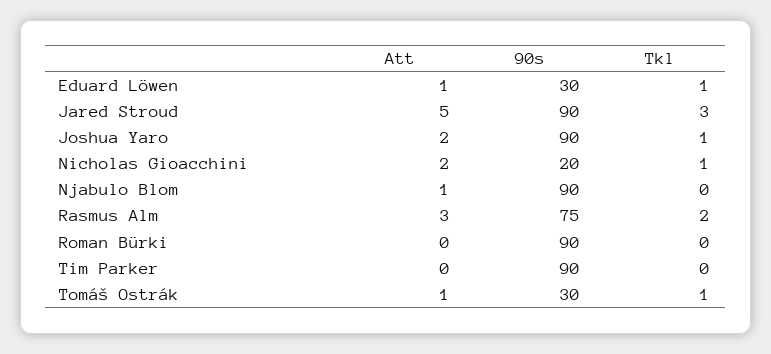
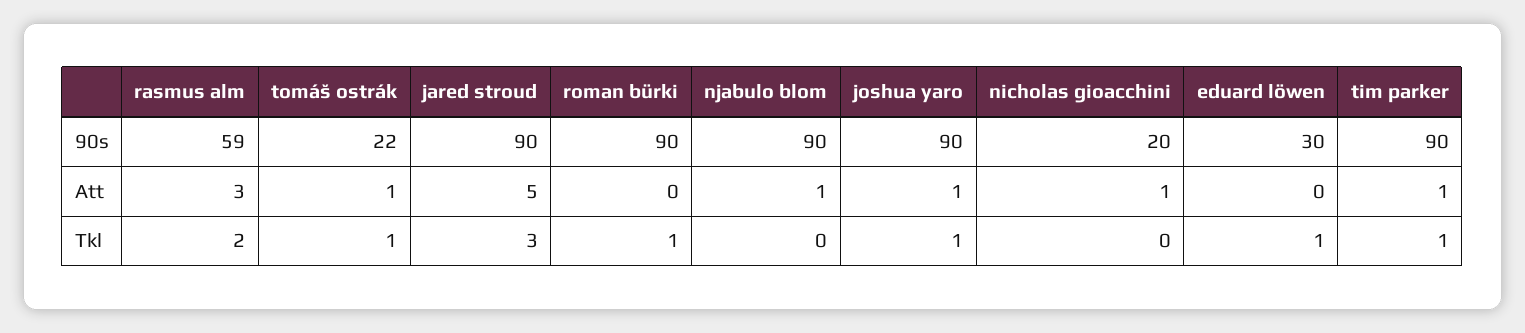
  {
    "Att": {
-     "Eduard Löwen": 1,
+     "Eduard Löwen": 0,
      "Jared Stroud": 5,
-     "Joshua Yaro": 2,
+     "Joshua Yaro": 1,
-     "Nicholas Gioacchini": 2,
+     "Nicholas Gioacchini": 1,
      "Njabulo Blom": 1,
      "Rasmus Alm": 3,
      "Roman Bürki": 0,
-     "Tim Parker": 0,
+     "Tim Parker": 1,
      "Tomáš Ostrák": 1
    },
    "90s": {
      "Eduard Löwen": 30,
      "Jared Stroud": 90,
      "Joshua Yaro": 90,
      "Nicholas Gioacchini": 20,
      "Njabulo Blom": 90,
-     "Rasmus Alm": 75,
+     "Rasmus Alm": 59,
      "Roman Bürki": 90,
      "Tim Parker": 90,
-     "Tomáš Ostrák": 30
+     "Tomáš Ostrák": 22
    },
    "Tkl": {
      "Eduard Löwen": 1,
      "Jared Stroud": 3,
      "Joshua Yaro": 1,
-     "Nicholas Gioacchini": 1,
+     "Nicholas Gioacchini": 0,
      "Njabulo Blom": 0,
      "Rasmus Alm": 2,
-     "Roman Bürki": 0,
+     "Roman Bürki": 1,
-     "Tim Parker": 0,
+     "Tim Parker": 1,
      "Tomáš Ostrák": 1
    }
  }

